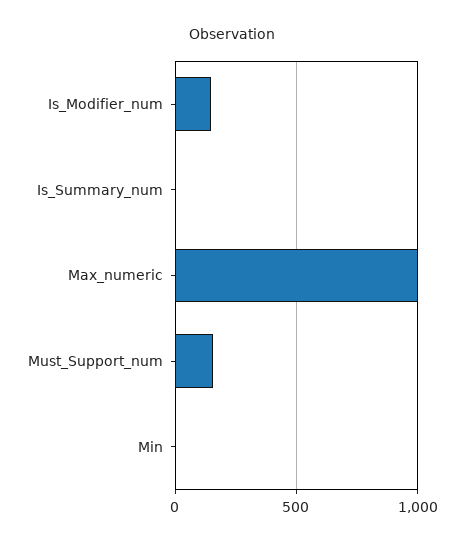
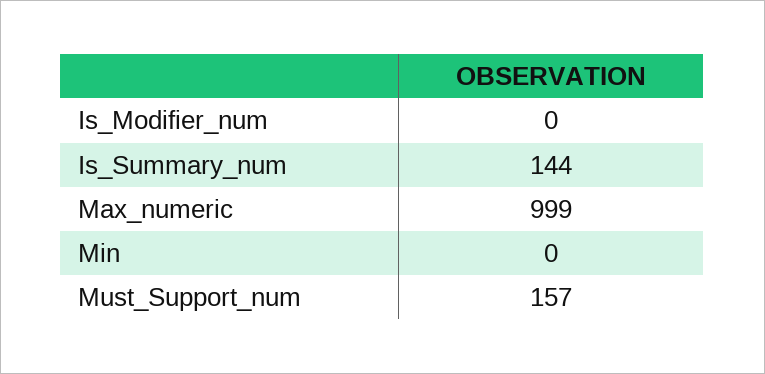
  {
-   "Is_Modifier_num": 150,
+   "Is_Modifier_num": 0,
-   "Is_Summary_num": 0,
+   "Is_Summary_num": 144,
    "Max_numeric": 999,
    "Must_Support_num": 157,
    "Min": 0
  }

